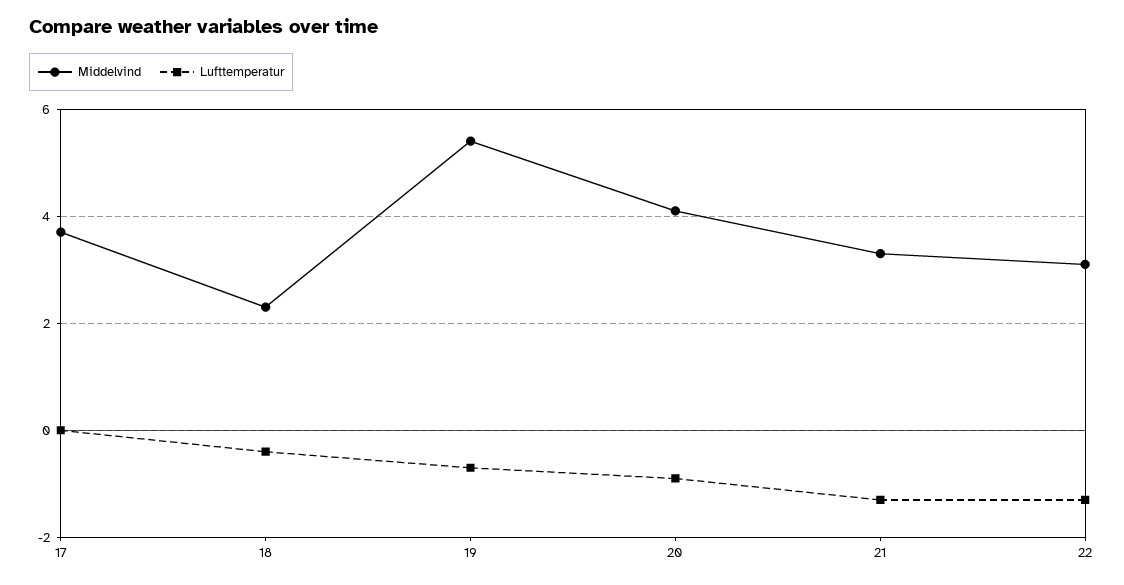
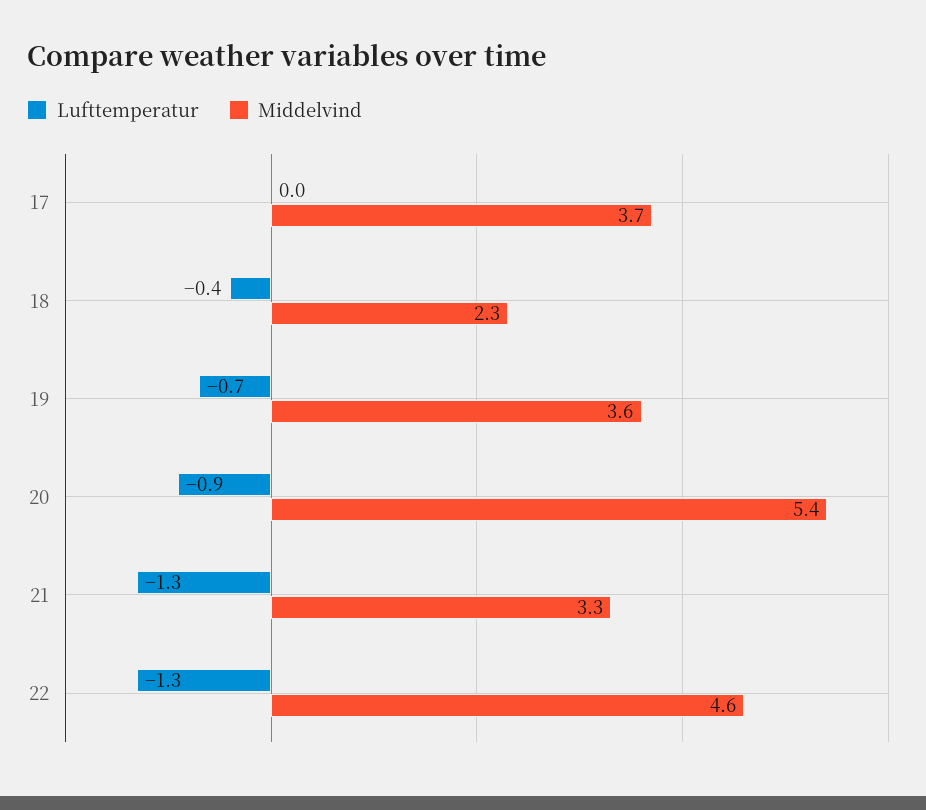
  {
    "Middelvind": {
      "17": 3.7,
      "18": 2.3,
-     "19": 5.5,
+     "19": 3.6,
-     "20": 4,
+     "20": 5.4,
      "21": 3.3,
-     "22": 3
+     "22": 4.6
    },
    "Lufttemperatur": {
      "17": 0,
      "18": -0.4,
      "19": -0.7,
      "20": -0.9,
      "21": -1.3,
      "22": -1.3
    }
  }

